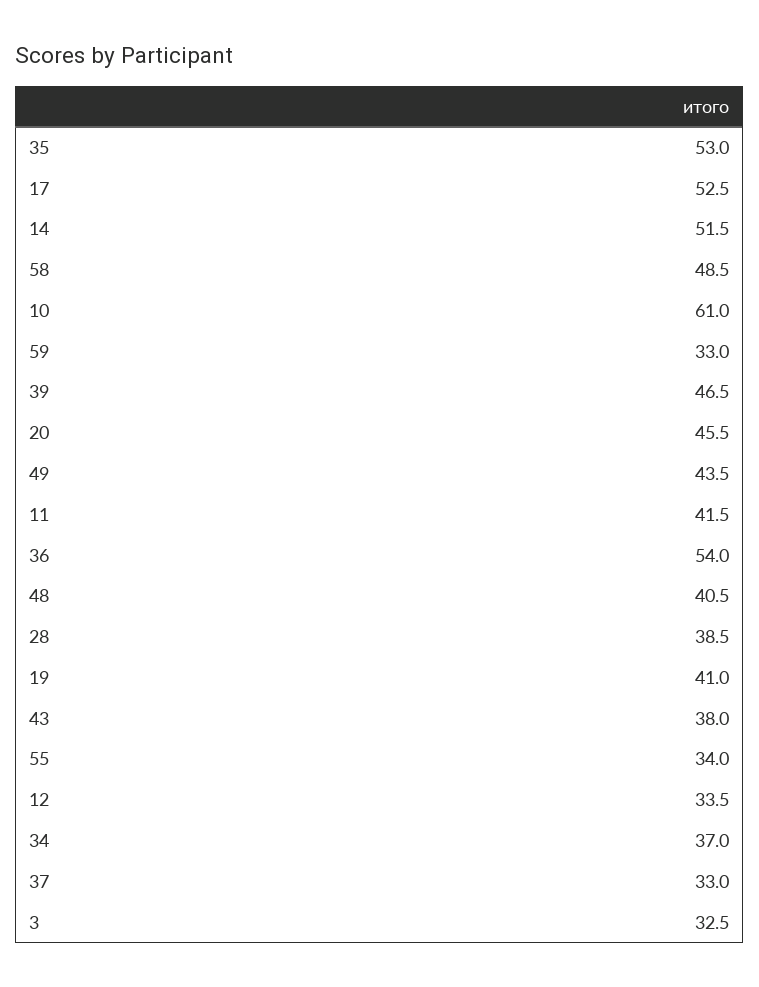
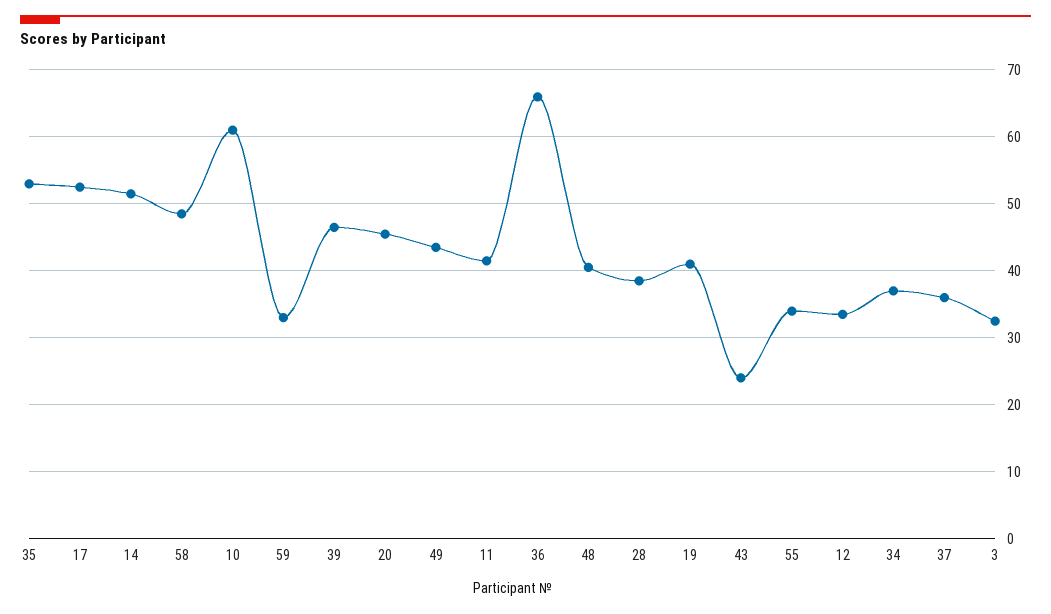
  {
    "35": 53,
    "17": 52.5,
    "14": 51.5,
    "58": 48.5,
    "10": 61,
    "59": 33,
    "39": 46.5,
    "20": 45.5,
    "49": 43.5,
    "11": 41.5,
-   "36": 54,
+   "36": 66,
    "48": 40.5,
    "28": 38.5,
    "19": 41,
-   "43": 38,
+   "43": 24,
    "55": 34,
    "12": 33.5,
    "34": 37,
-   "37": 33,
+   "37": 36,
    "3": 32.5
  }

